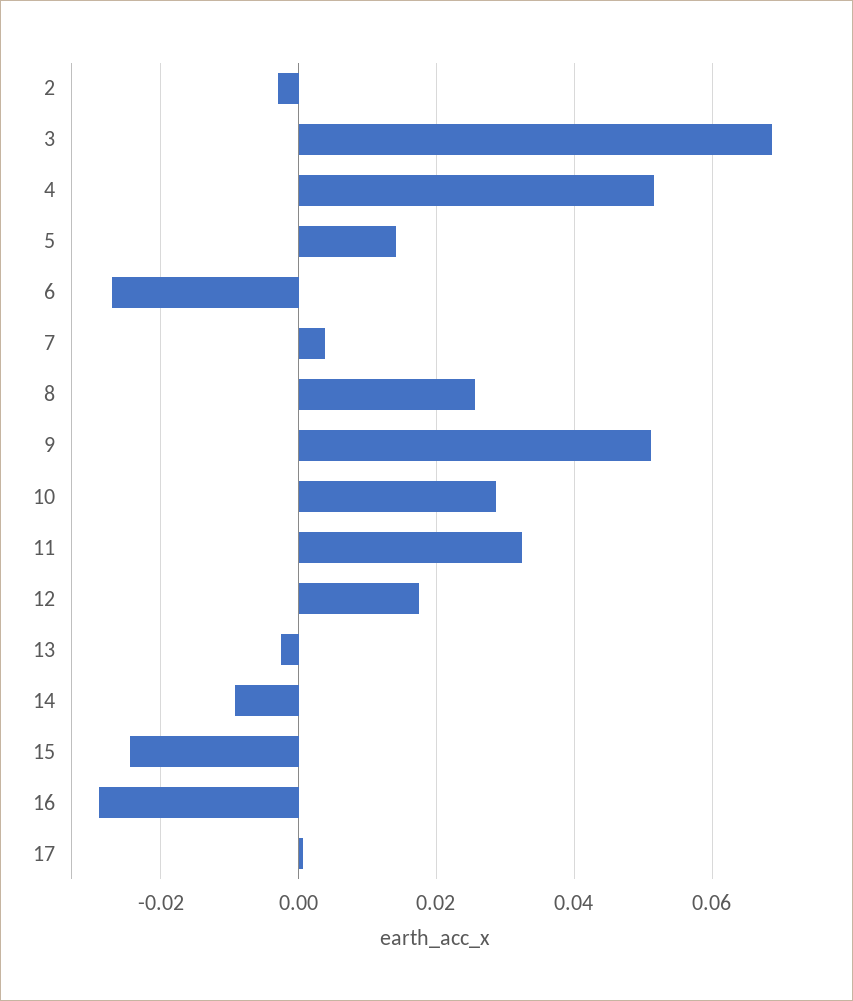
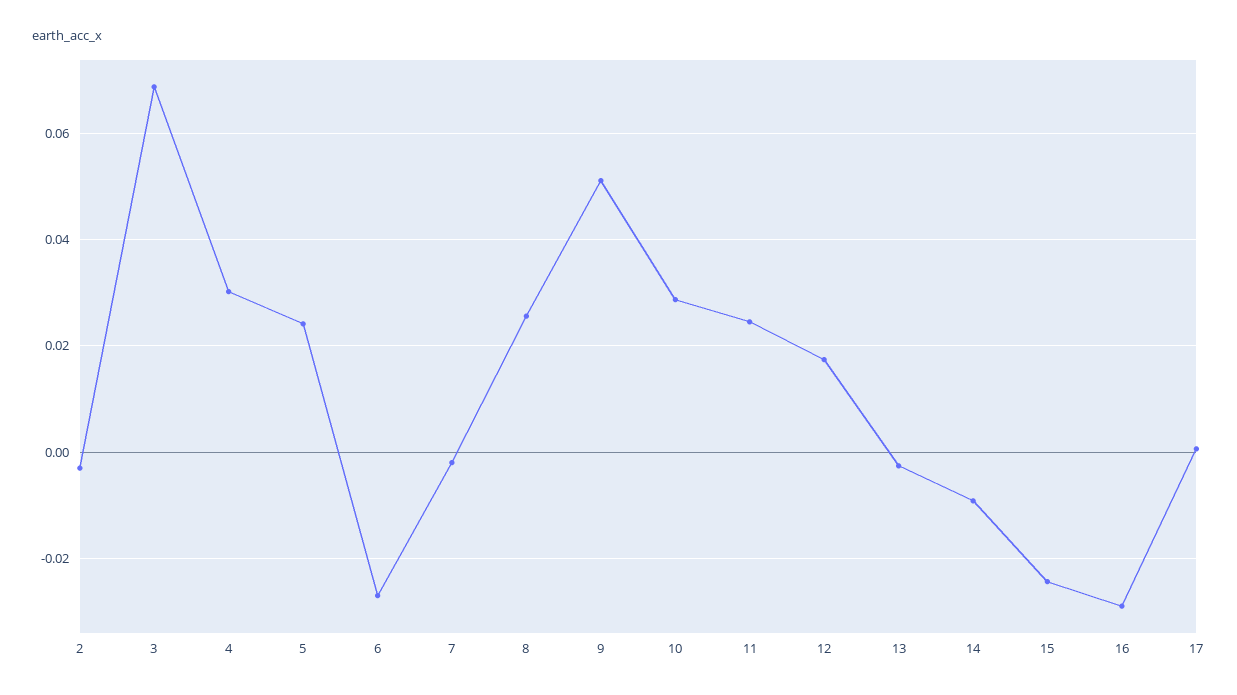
  {
    "2": -0.004,
    "3": 0.068,
-   "4": 0.052,
+   "4": 0.03,
-   "5": 0.014,
+   "5": 0.024,
    "6": -0.028,
-   "7": 0.004,
+   "7": -0.002,
    "8": 0.026,
    "9": 0.052,
    "10": 0.028,
-   "11": 0.032,
+   "11": 0.024,
    "12": 0.018,
    "13": -0.002,
    "14": -0.01,
    "15": -0.024,
    "16": -0.03,
    "17": 0
  }

